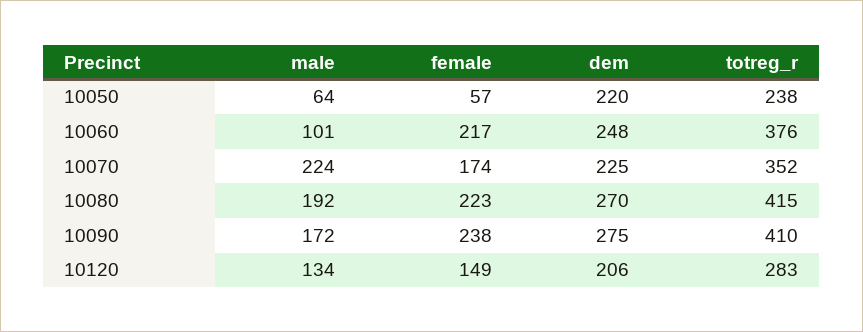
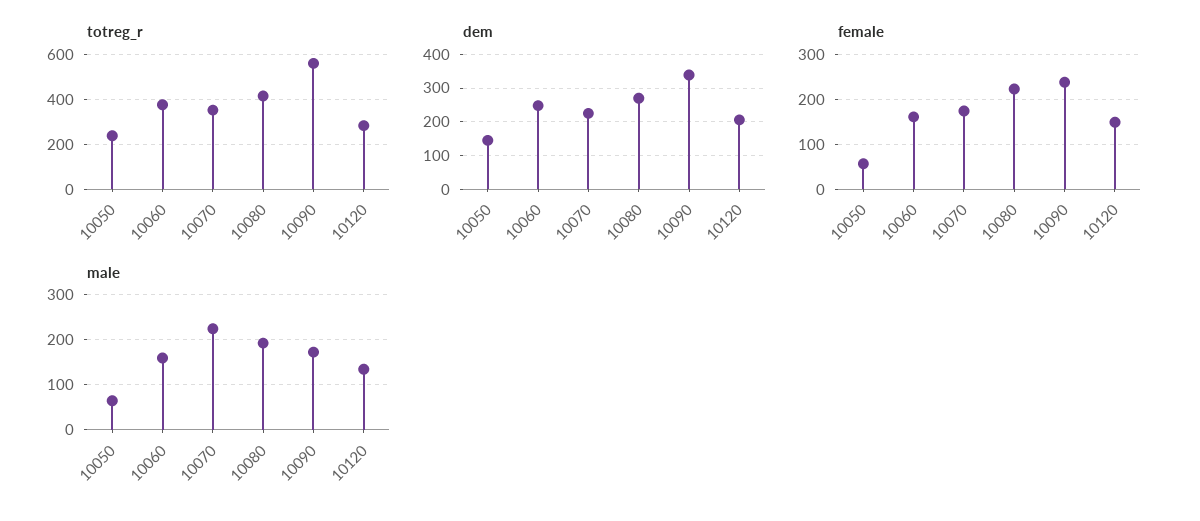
  {
    "male": {
      "10050": 64,
-     "10060": 101,
+     "10060": 160,
      "10070": 224,
      "10080": 192,
      "10090": 172,
      "10120": 134
    },
    "female": {
      "10050": 57,
-     "10060": 217,
+     "10060": 160,
      "10070": 174,
      "10080": 223,
      "10090": 238,
      "10120": 149
    },
    "dem": {
-     "10050": 220,
+     "10050": 140,
      "10060": 248,
      "10070": 225,
      "10080": 270,
-     "10090": 275,
+     "10090": 340,
      "10120": 206
    },
    "totreg_r": {
      "10050": 238,
      "10060": 376,
      "10070": 352,
      "10080": 415,
-     "10090": 410,
+     "10090": 550,
      "10120": 283
    }
  }

